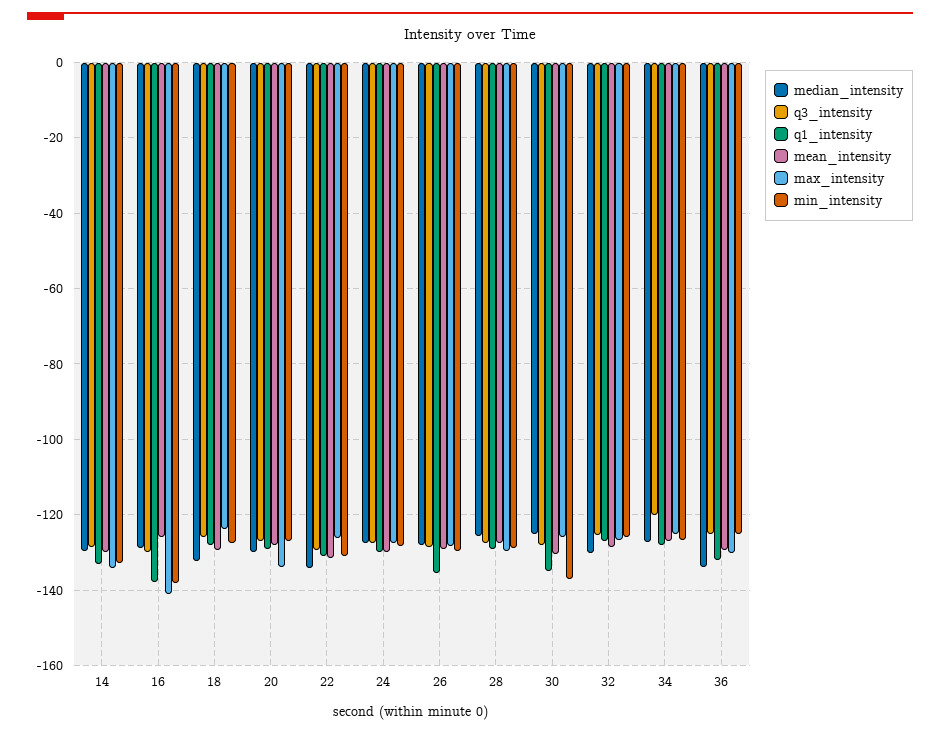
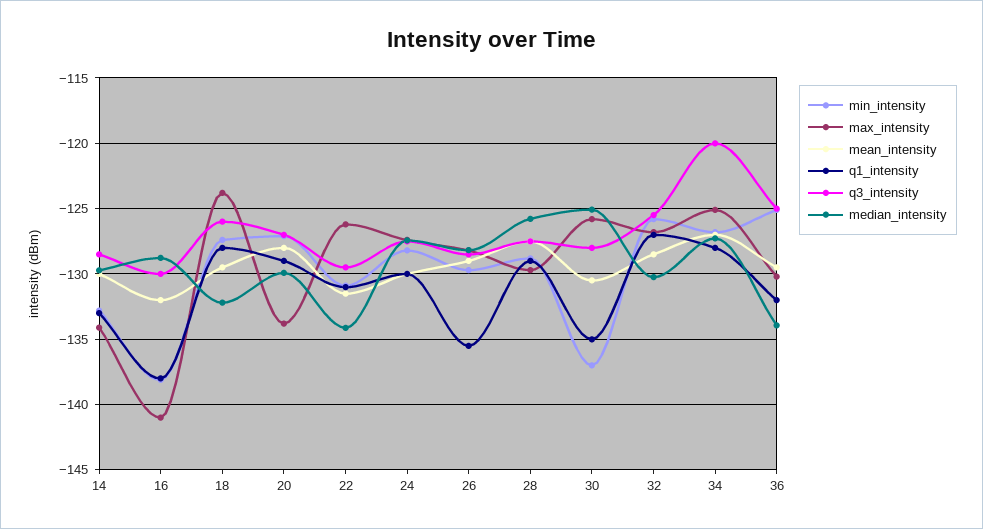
  {
    "median_intensity": {
      "14": -129.5,
      "16": -129,
      "18": -132,
      "20": -130,
      "22": -134,
      "24": -127.5,
      "26": -128,
      "28": -126,
      "30": -125,
      "32": -130,
      "34": -127.5,
      "36": -134
    },
    "q3_intensity": {
      "14": -128.5,
      "16": -130,
      "18": -126,
      "20": -127,
      "22": -129.5,
      "24": -127.5,
      "26": -128.5,
      "28": -127.5,
      "30": -128,
      "32": -125.5,
      "34": -120,
      "36": -125
    },
    "q1_intensity": {
      "14": -133,
      "16": -138,
      "18": -128,
      "20": -129,
      "22": -131,
      "24": -130,
      "26": -135.5,
      "28": -129,
      "30": -135,
      "32": -127,
      "34": -128,
      "36": -132
    },
    "mean_intensity": {
      "14": -130,
-     "16": -126,
+     "16": -132,
      "18": -129.5,
      "20": -128,
      "22": -131.5,
      "24": -130,
      "26": -129,
      "28": -127.5,
      "30": -130.5,
      "32": -128.5,
      "34": -127,
      "36": -129.5
    },
    "max_intensity": {
      "14": -134,
      "16": -141,
      "18": -124,
      "20": -134,
      "22": -126,
      "24": -127.5,
      "26": -128,
      "28": -129.5,
      "30": -126,
      "32": -127,
      "34": -125,
      "36": -130
    },
    "min_intensity": {
      "14": -133,
      "16": -138,
      "18": -127.5,
      "20": -127,
      "22": -131,
      "24": -128,
      "26": -129.5,
      "28": -129,
      "30": -137,
      "32": -126,
      "34": -127,
      "36": -125
    }
  }

